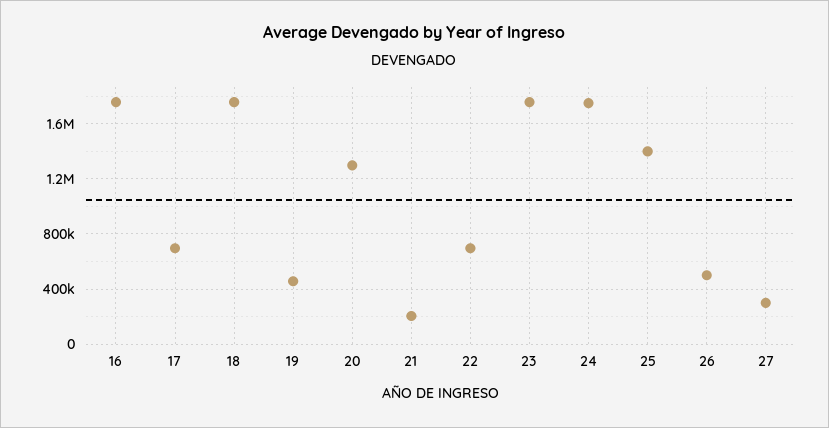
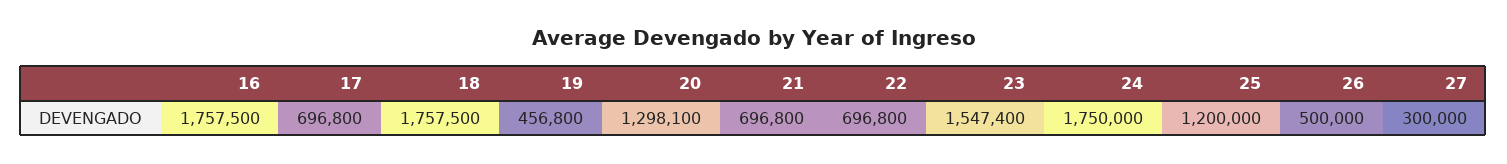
  {
    "16": 1757500,
    "17": 696800,
    "18": 1757500,
    "19": 456800,
    "20": 1298100,
-   "21": 200000,
+   "21": 696800,
    "22": 696800,
-   "23": 1750000,
+   "23": 1547400,
    "24": 1750000,
-   "25": 1400000,
+   "25": 1200000,
    "26": 500000,
    "27": 300000
  }

